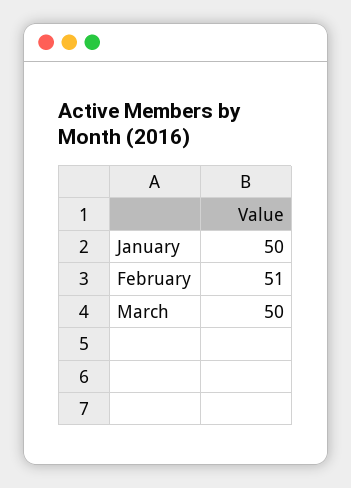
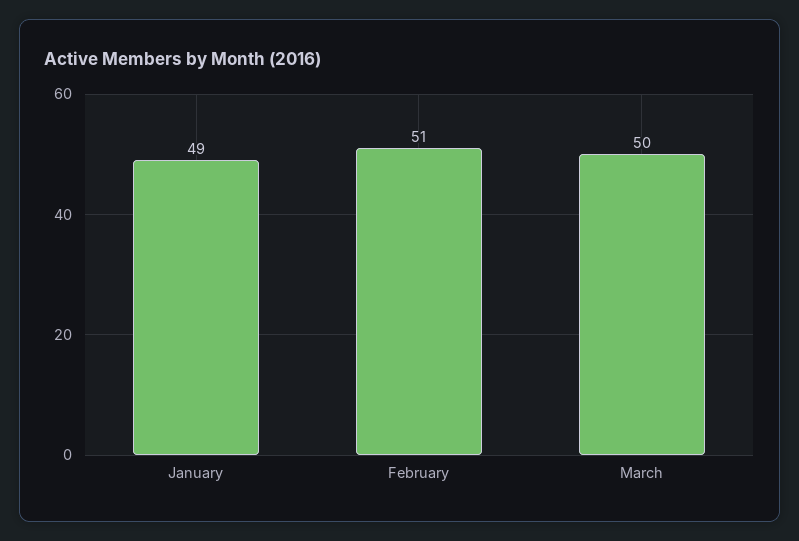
  {
-   "January": 50,
+   "January": 49,
    "February": 51,
    "March": 50
  }

